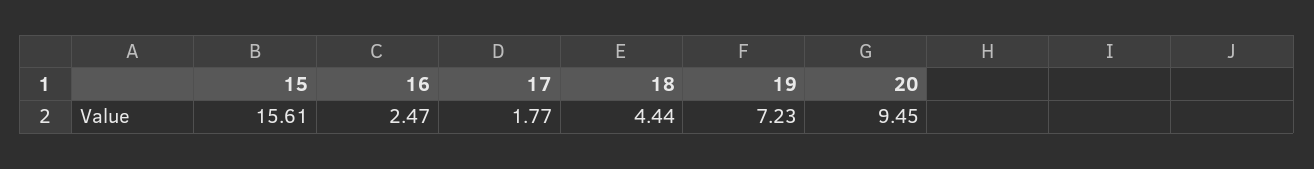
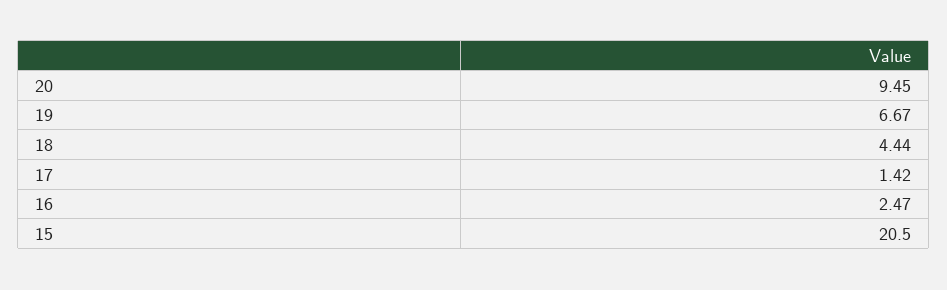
  {
-   "15": 15.61,
+   "15": 20.5,
    "16": 2.47,
-   "17": 1.77,
+   "17": 1.42,
    "18": 4.44,
-   "19": 7.23,
+   "19": 6.67,
    "20": 9.45
  }

